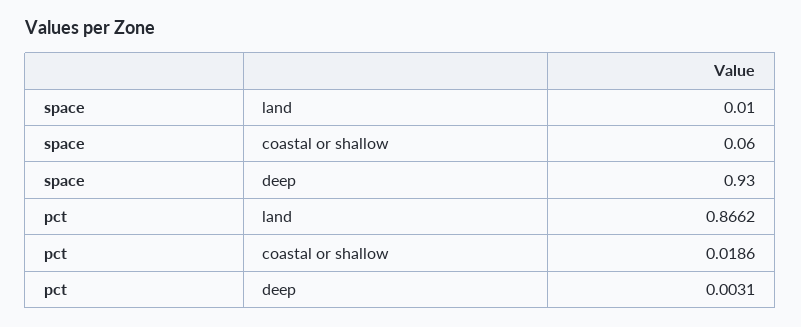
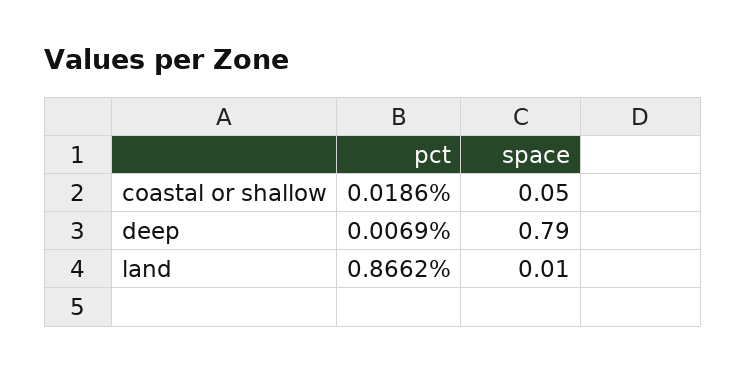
  {
    "space": {
      "land": 0.01,
-     "coastal or shallow": 0.06,
+     "coastal or shallow": 0.05,
-     "deep": 0.93
+     "deep": 0.79
    },
    "pct": {
      "land": 0.8662,
      "coastal or shallow": 0.0186,
-     "deep": 0.0031
+     "deep": 0.0069
    }
  }

